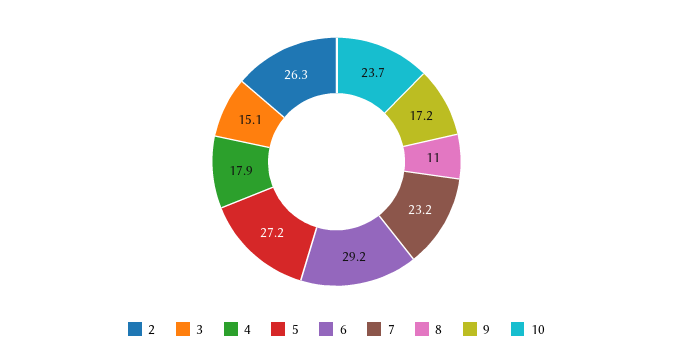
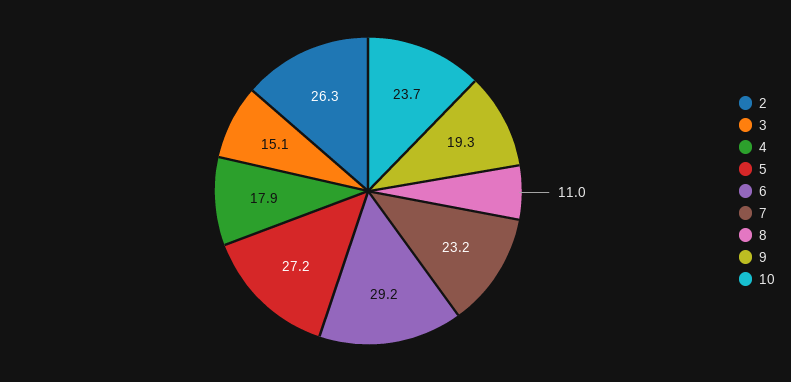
  {
    "2": 26.3,
    "3": 15.1,
    "4": 17.9,
    "5": 27.2,
    "6": 29.2,
    "7": 23.2,
    "8": 11,
-   "9": 17.2,
+   "9": 19.3,
    "10": 23.7
  }

